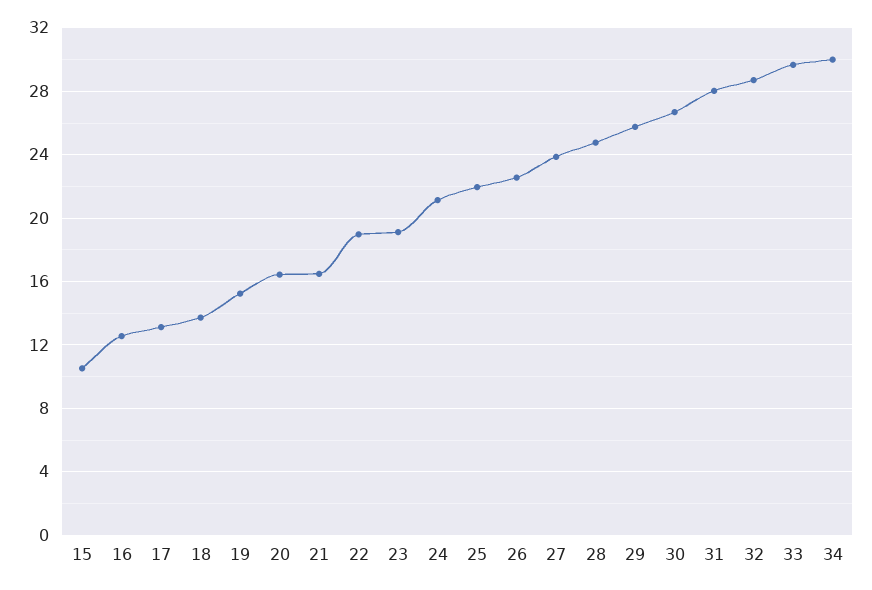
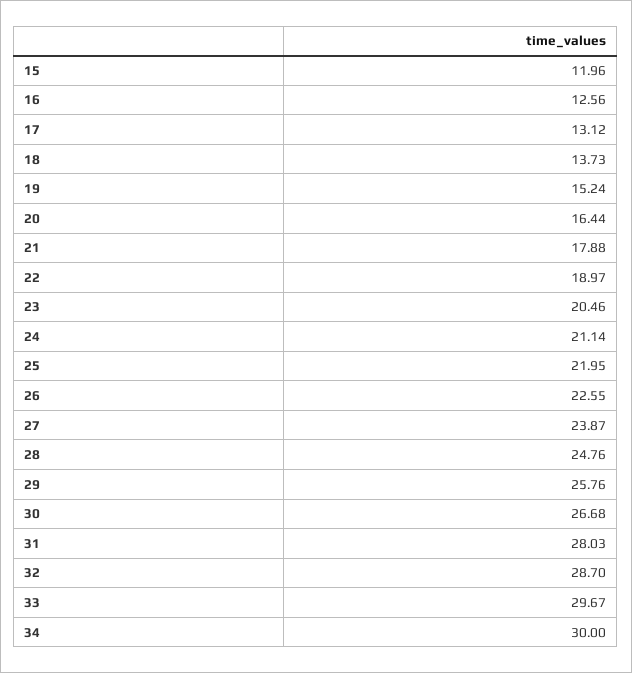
  {
-   "15": 10.5,
+   "15": 11.96,
    "16": 12.56,
    "17": 13.12,
    "18": 13.73,
    "19": 15.24,
    "20": 16.44,
-   "21": 16.5,
+   "21": 17.88,
    "22": 18.97,
-   "23": 19,
+   "23": 20.46,
    "24": 21.14,
    "25": 21.95,
    "26": 22.55,
    "27": 23.87,
    "28": 24.76,
    "29": 25.76,
    "30": 26.68,
    "31": 28.03,
    "32": 28.7,
    "33": 29.67,
    "34": 30
  }

